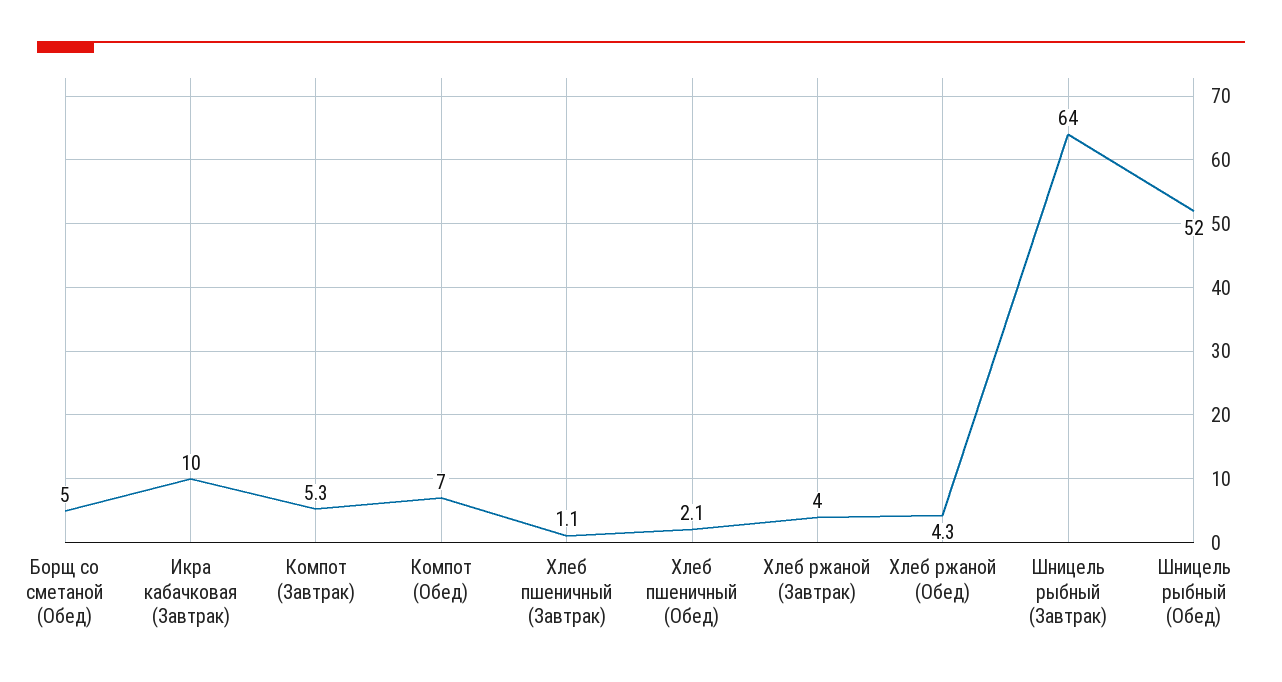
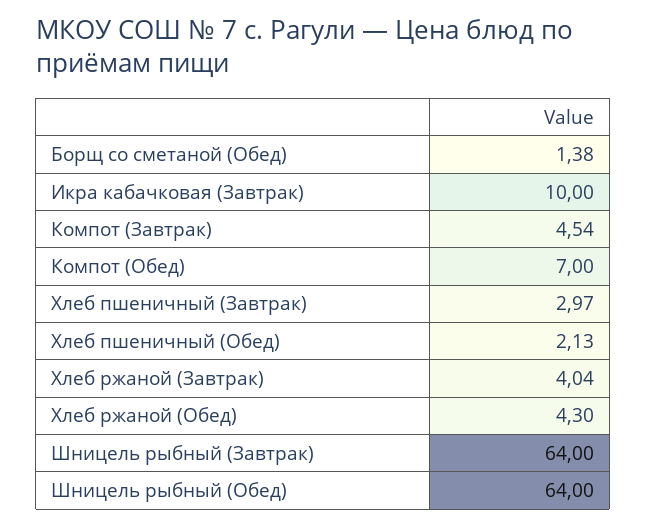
  {
-   "Борщ со сметаной (Обед)": 5,
+   "Борщ со сметаной (Обед)": 1.38,
    "Икра кабачковая (Завтрак)": 10,
-   "Компот (Завтрак)": 5.3,
+   "Компот (Завтрак)": 4.54,
    "Компот (Обед)": 7,
-   "Хлеб пшеничный (Завтрак)": 1.1,
+   "Хлеб пшеничный (Завтрак)": 2.97,
    "Хлеб пшеничный (Обед)": 2.13,
    "Хлеб ржаной (Завтрак)": 4.04,
    "Хлеб ржаной (Обед)": 4.3,
    "Шницель рыбный (Завтрак)": 64,
-   "Шницель рыбный (Обед)": 52
+   "Шницель рыбный (Обед)": 64
  }

